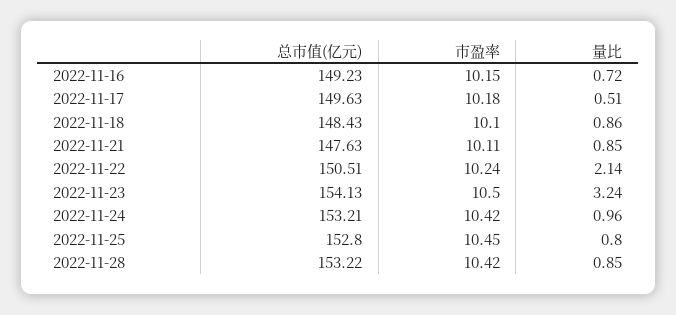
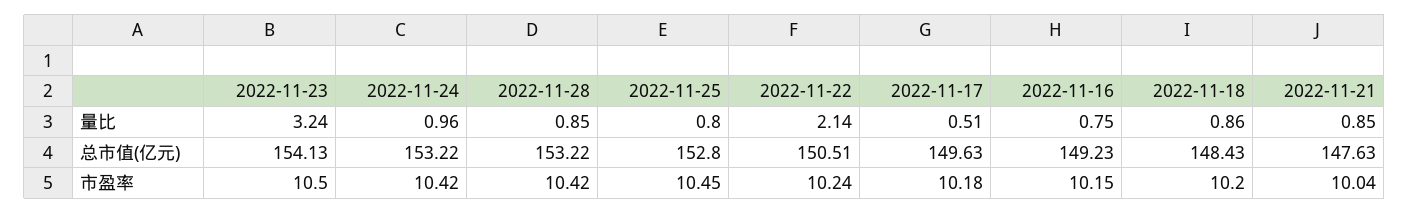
  {
    "总市值(亿元)": {
      "2022-11-16": 149.23,
      "2022-11-17": 149.63,
      "2022-11-18": 148.43,
      "2022-11-21": 147.63,
      "2022-11-22": 150.51,
      "2022-11-23": 154.13,
-     "2022-11-24": 153.21,
+     "2022-11-24": 153.22,
      "2022-11-25": 152.8,
      "2022-11-28": 153.22
    },
    "市盈率": {
      "2022-11-16": 10.15,
      "2022-11-17": 10.18,
-     "2022-11-18": 10.1,
+     "2022-11-18": 10.2,
-     "2022-11-21": 10.11,
+     "2022-11-21": 10.04,
      "2022-11-22": 10.24,
      "2022-11-23": 10.5,
      "2022-11-24": 10.42,
      "2022-11-25": 10.45,
      "2022-11-28": 10.42
    },
    "量比": {
-     "2022-11-16": 0.72,
+     "2022-11-16": 0.75,
      "2022-11-17": 0.51,
      "2022-11-18": 0.86,
      "2022-11-21": 0.85,
      "2022-11-22": 2.14,
      "2022-11-23": 3.24,
      "2022-11-24": 0.96,
      "2022-11-25": 0.8,
      "2022-11-28": 0.85
    }
  }

